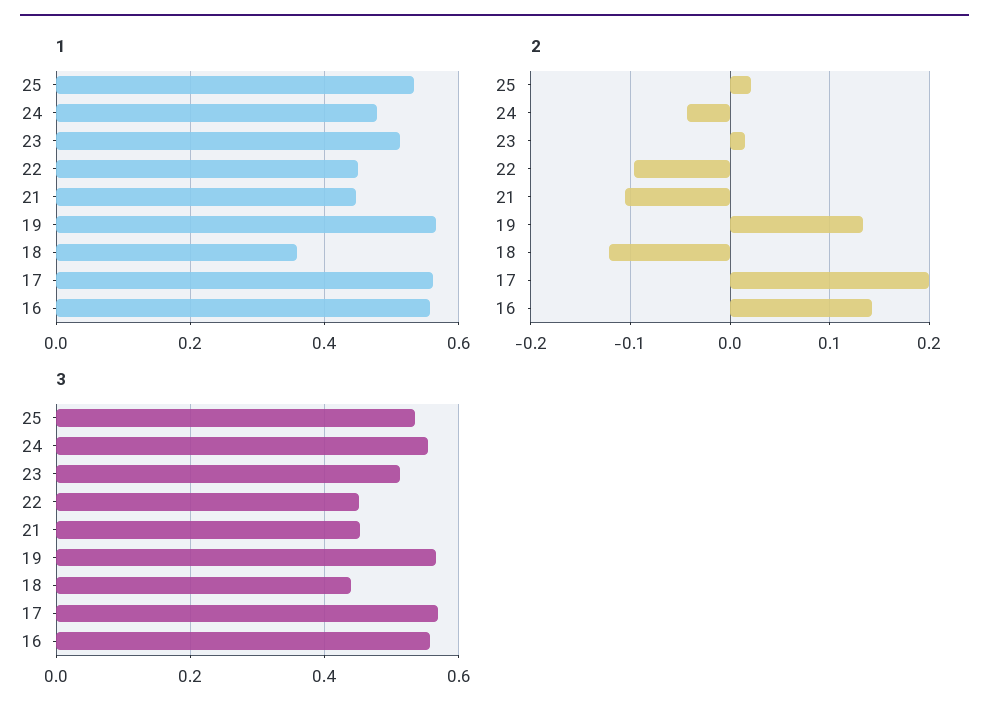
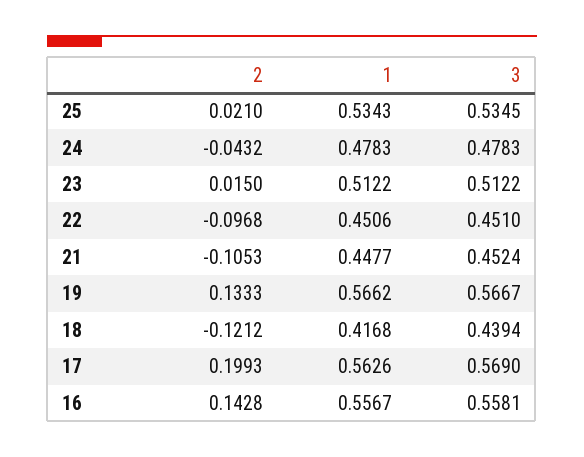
  {
    "1": {
      "25": 0.5343,
      "24": 0.4783,
      "23": 0.5122,
      "22": 0.4506,
      "21": 0.4477,
      "19": 0.5662,
-     "18": 0.36,
+     "18": 0.4168,
      "17": 0.5626,
      "16": 0.5567
    },
    "2": {
      "25": 0.021,
      "24": -0.0432,
      "23": 0.015,
      "22": -0.0968,
      "21": -0.1053,
      "19": 0.1333,
      "18": -0.1212,
      "17": 0.1993,
      "16": 0.1428
    },
    "3": {
      "25": 0.5345,
-     "24": 0.56,
+     "24": 0.4783,
      "23": 0.5122,
      "22": 0.451,
      "21": 0.4524,
      "19": 0.5667,
      "18": 0.4394,
      "17": 0.569,
      "16": 0.5581
    }
  }

